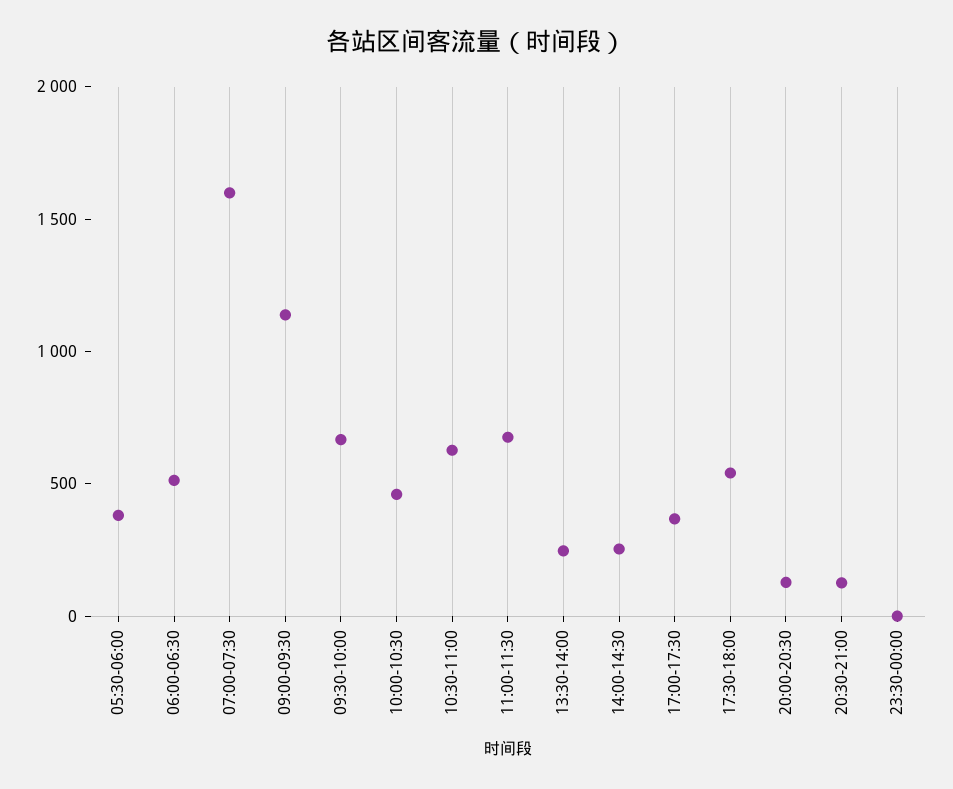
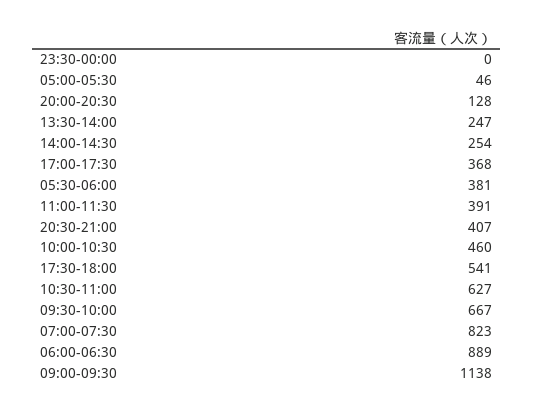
  {
    "05:30-06:00": 381,
-   "06:00-06:30": 500,
+   "06:00-06:30": 889,
-   "07:00-07:30": 1600,
+   "07:00-07:30": 823,
    "09:00-09:30": 1138,
    "09:30-10:00": 667,
    "10:00-10:30": 460,
    "10:30-11:00": 627,
-   "11:00-11:30": 700,
+   "11:00-11:30": 391,
    "13:30-14:00": 247,
    "14:00-14:30": 254,
    "17:00-17:30": 368,
    "17:30-18:00": 541,
    "20:00-20:30": 128,
-   "20:30-21:00": 100,
+   "20:30-21:00": 407,
-   "23:30-00:00": 0
+   "23:30-00:00": 0,
+   "05:00-05:30": 46
  }

